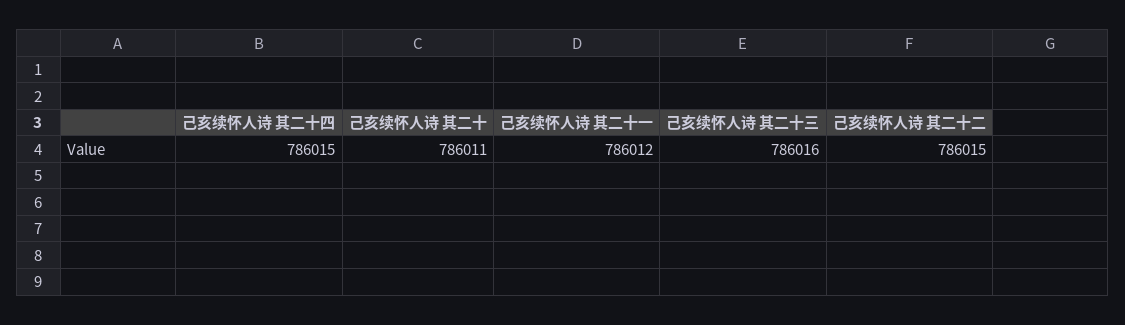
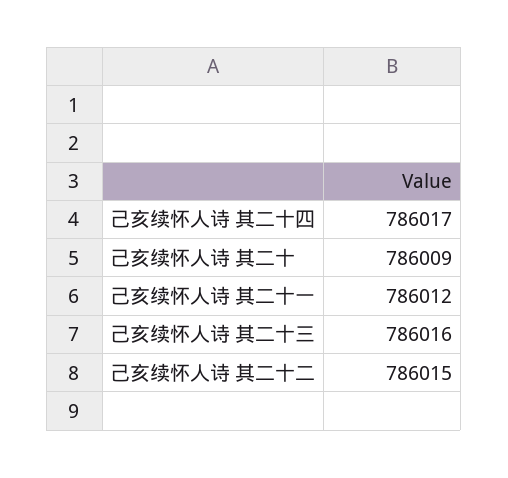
  {
-   "己亥续怀人诗 其二十四": 786015,
+   "己亥续怀人诗 其二十四": 786017,
-   "己亥续怀人诗 其二十": 786011,
+   "己亥续怀人诗 其二十": 786009,
    "己亥续怀人诗 其二十一": 786012,
    "己亥续怀人诗 其二十三": 786016,
    "己亥续怀人诗 其二十二": 786015
  }

